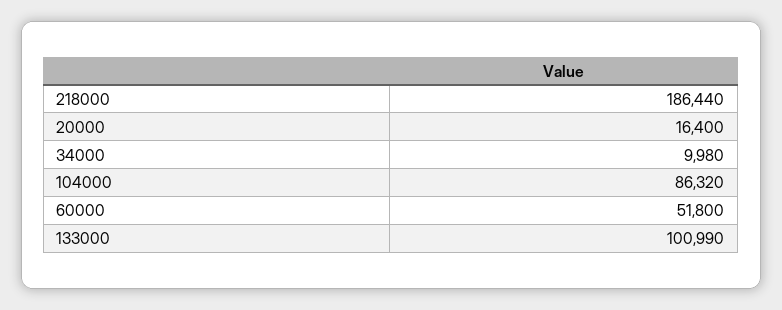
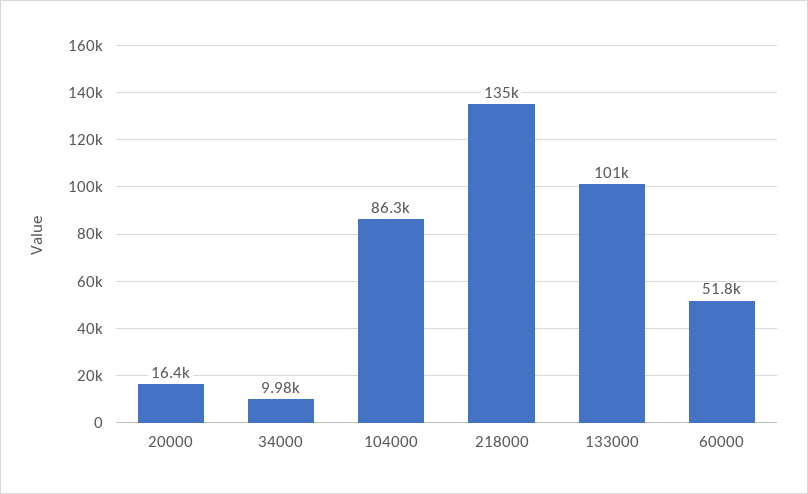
  {
-   "218000": 186440,
+   "218000": 135000,
    "20000": 16400,
    "34000": 9980,
    "104000": 86320,
    "60000": 51800,
    "133000": 100990
  }

